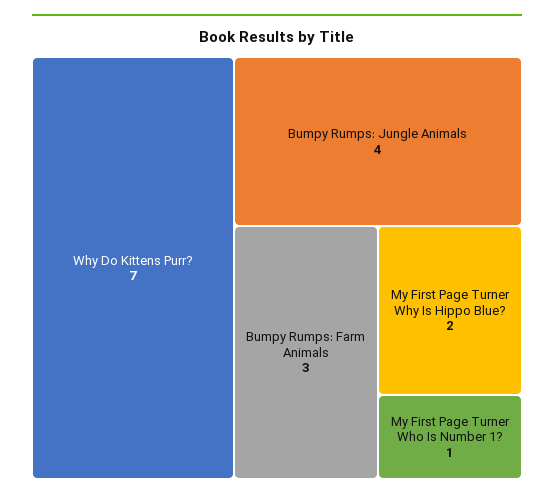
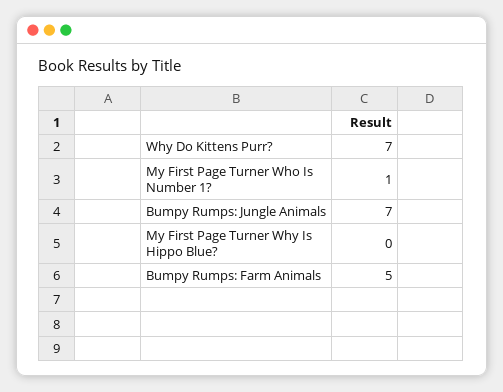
  {
    "Why Do Kittens Purr?": 7,
-   "Bumpy Rumps: Jungle Animals": 4,
+   "Bumpy Rumps: Jungle Animals": 7,
-   "Bumpy Rumps: Farm Animals": 3,
+   "Bumpy Rumps: Farm Animals": 5,
-   "My First Page Turner Why Is Hippo Blue?": 2,
+   "My First Page Turner Why Is Hippo Blue?": 0,
    "My First Page Turner Who Is Number 1?": 1
  }

